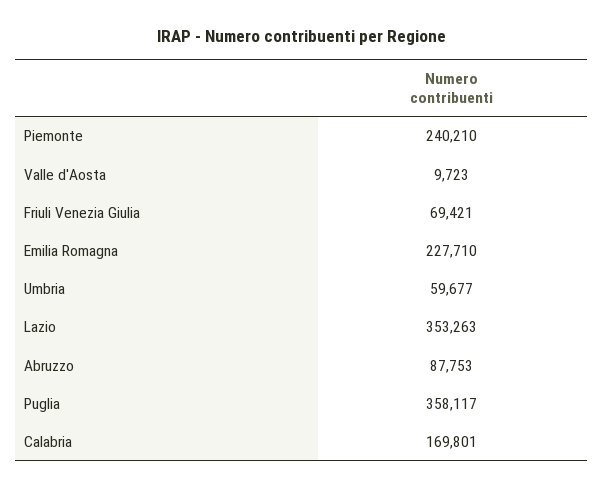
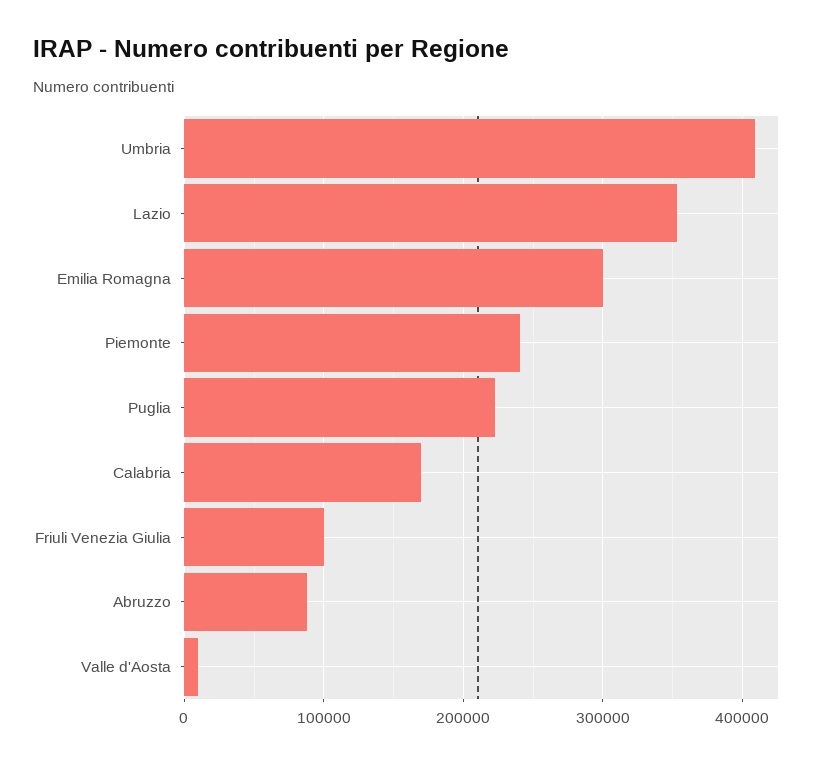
  {
    "Piemonte": 240210,
    "Valle d'Aosta": 9723,
-   "Friuli Venezia Giulia": 69421,
+   "Friuli Venezia Giulia": 100000,
-   "Emilia Romagna": 227710,
+   "Emilia Romagna": 300000,
-   "Umbria": 59677,
+   "Umbria": 410000,
    "Lazio": 353263,
    "Abruzzo": 87753,
-   "Puglia": 358117,
+   "Puglia": 220000,
    "Calabria": 169801
  }

